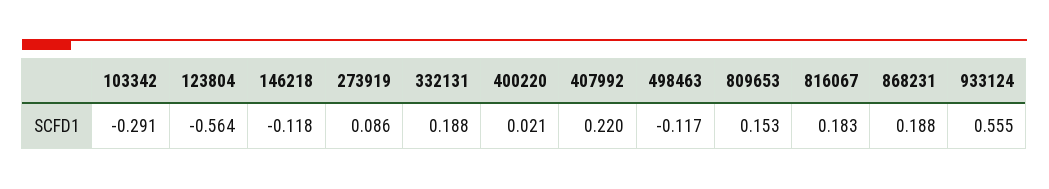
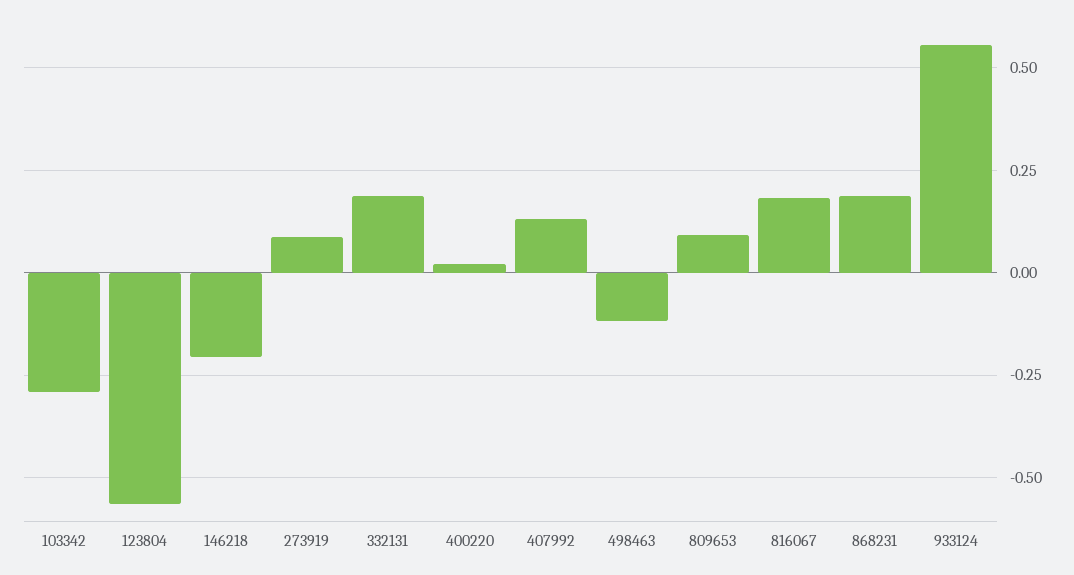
  {
    "103342": -0.291,
    "123804": -0.564,
-   "146218": -0.118,
+   "146218": -0.2,
    "273919": 0.086,
    "332131": 0.188,
    "400220": 0.021,
-   "407992": 0.22,
+   "407992": 0.125,
    "498463": -0.117,
-   "809653": 0.153,
+   "809653": 0.1,
    "816067": 0.183,
    "868231": 0.188,
    "933124": 0.555
  }

